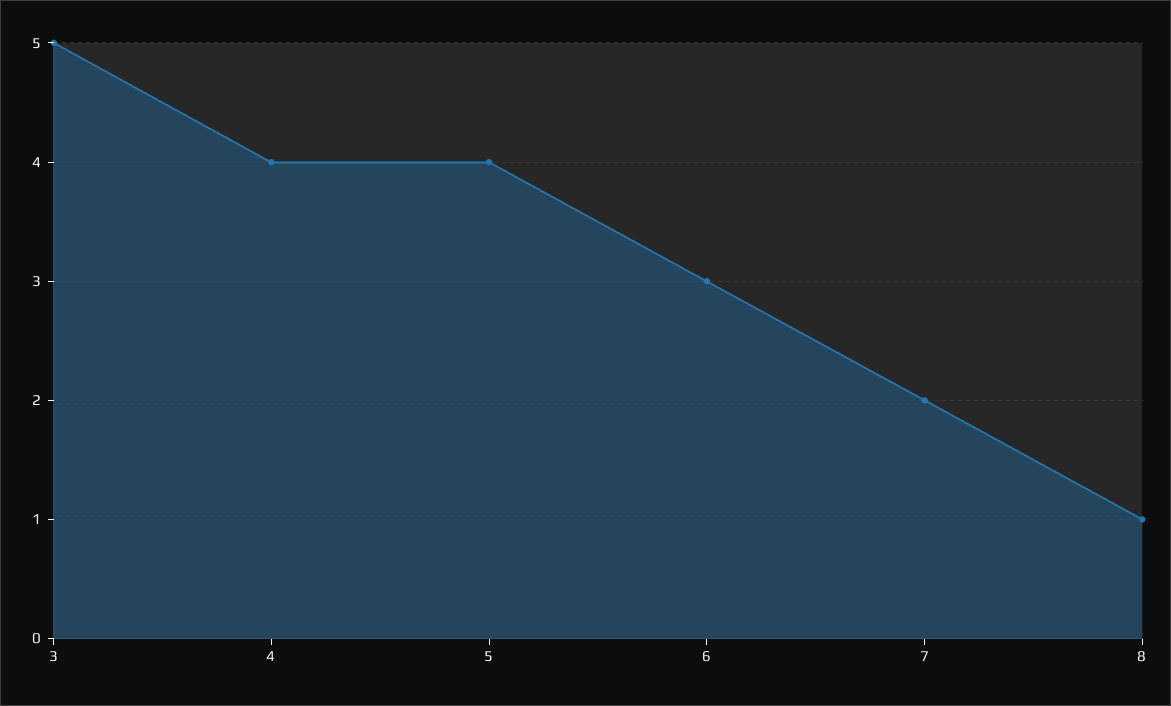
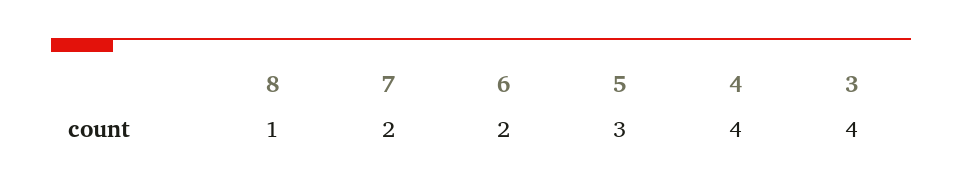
  {
-   "3": 5,
+   "3": 4,
    "4": 4,
-   "5": 4,
+   "5": 3,
-   "6": 3,
+   "6": 2,
    "7": 2,
    "8": 1
  }

